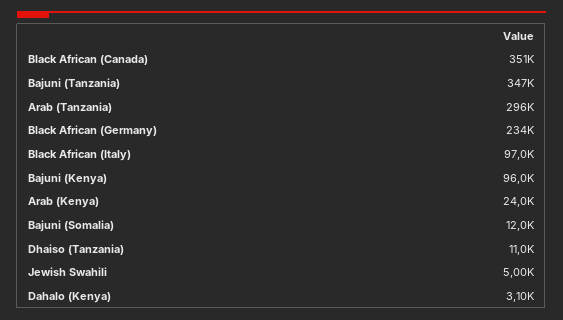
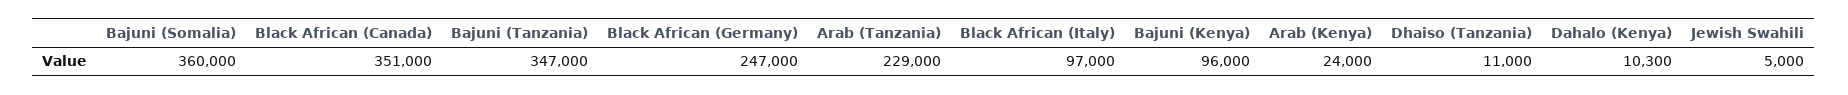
  {
    "Black African (Canada)": 351000,
    "Bajuni (Tanzania)": 347000,
-   "Arab (Tanzania)": 296000,
+   "Arab (Tanzania)": 229000,
-   "Black African (Germany)": 234000,
+   "Black African (Germany)": 247000,
    "Black African (Italy)": 97000,
    "Bajuni (Kenya)": 96000,
    "Arab (Kenya)": 24000,
-   "Bajuni (Somalia)": 12000,
+   "Bajuni (Somalia)": 360000,
    "Dhaiso (Tanzania)": 11000,
    "Jewish Swahili": 5000,
-   "Dahalo (Kenya)": 3100
+   "Dahalo (Kenya)": 10300
  }

